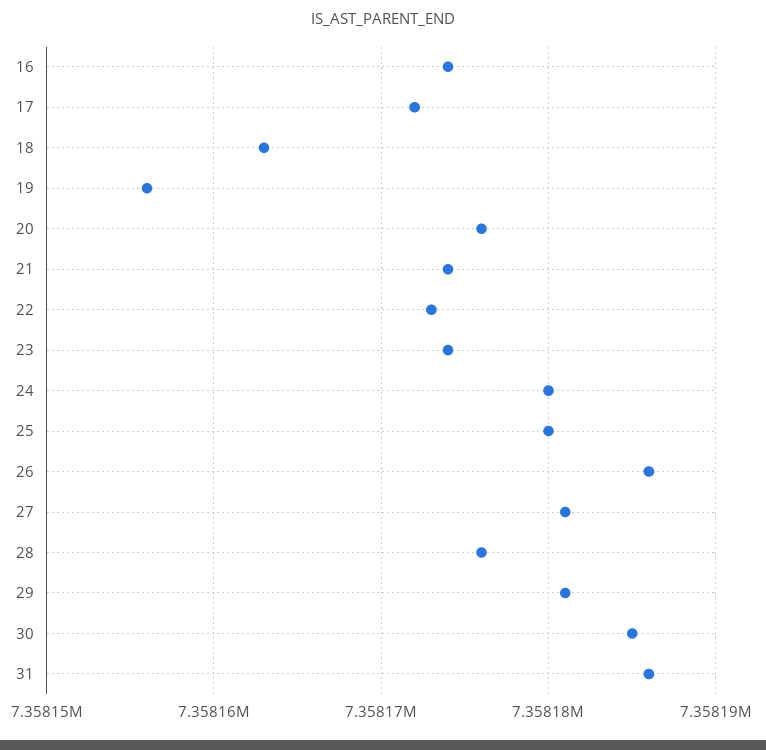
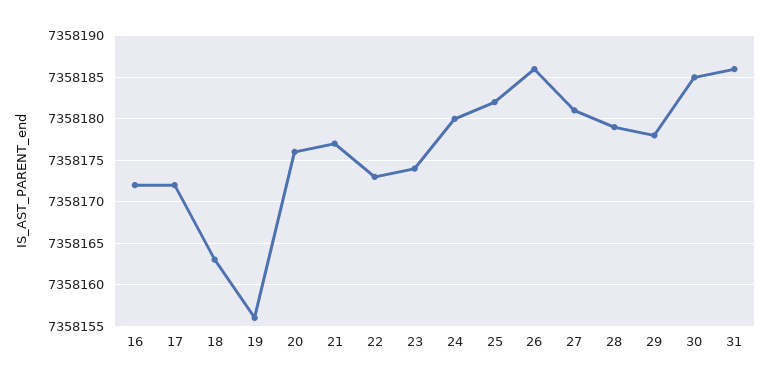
  {
-   "16": 7358174,
+   "16": 7358172,
    "17": 7358172,
    "18": 7358163,
    "19": 7358156,
    "20": 7358176,
-   "21": 7358174,
+   "21": 7358177,
    "22": 7358173,
    "23": 7358174,
    "24": 7358180,
-   "25": 7358180,
+   "25": 7358182,
    "26": 7358186,
    "27": 7358181,
-   "28": 7358176,
+   "28": 7358179,
-   "29": 7358181,
+   "29": 7358178,
    "30": 7358185,
    "31": 7358186
  }

